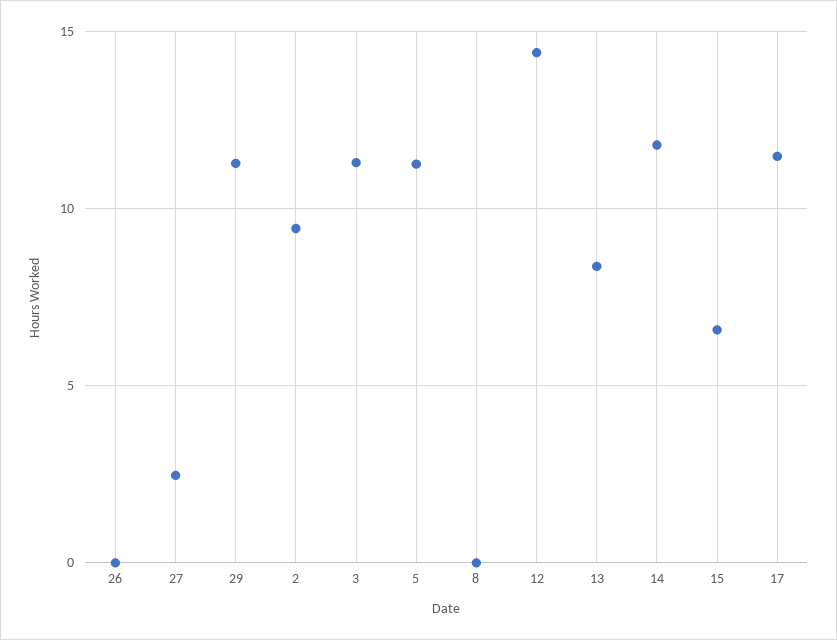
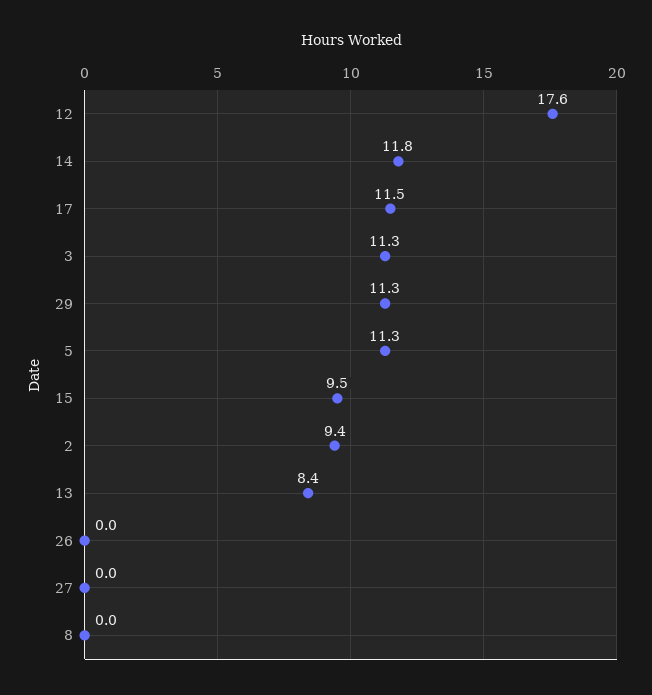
  {
    "26": 0,
-   "27": 2.5,
+   "27": 0,
    "29": 11.3,
    "2": 9.4,
    "3": 11.3,
    "5": 11.3,
    "8": 0,
-   "12": 14.5,
+   "12": 17.6,
    "13": 8.4,
    "14": 11.8,
-   "15": 6.5,
+   "15": 9.5,
    "17": 11.5
  }

